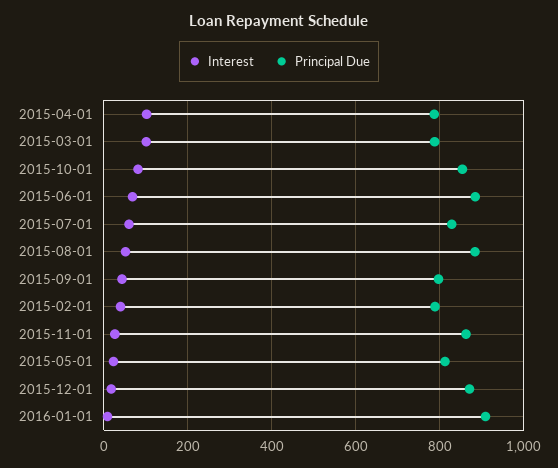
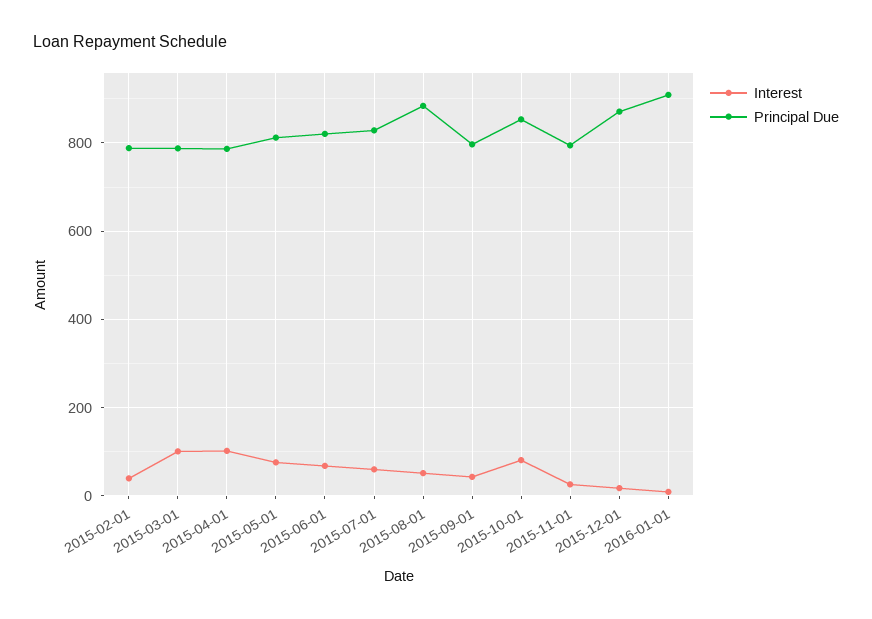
  {
    "Interest": {
      "2015-04-01": 100,
      "2015-03-01": 100,
      "2015-10-01": 80,
      "2015-06-01": 60,
      "2015-07-01": 60,
      "2015-08-01": 60,
      "2015-09-01": 40,
      "2015-02-01": 40,
      "2015-11-01": 20,
-     "2015-05-01": 20,
+     "2015-05-01": 80,
      "2015-12-01": 20,
      "2016-01-01": 0
    },
    "Principal Due": {
      "2015-04-01": 780,
      "2015-03-01": 780,
      "2015-10-01": 860,
-     "2015-06-01": 880,
+     "2015-06-01": 820,
      "2015-07-01": 820,
      "2015-08-01": 880,
      "2015-09-01": 800,
      "2015-02-01": 780,
-     "2015-11-01": 860,
+     "2015-11-01": 800,
      "2015-05-01": 820,
      "2015-12-01": 880,
      "2016-01-01": 900
    }
  }

